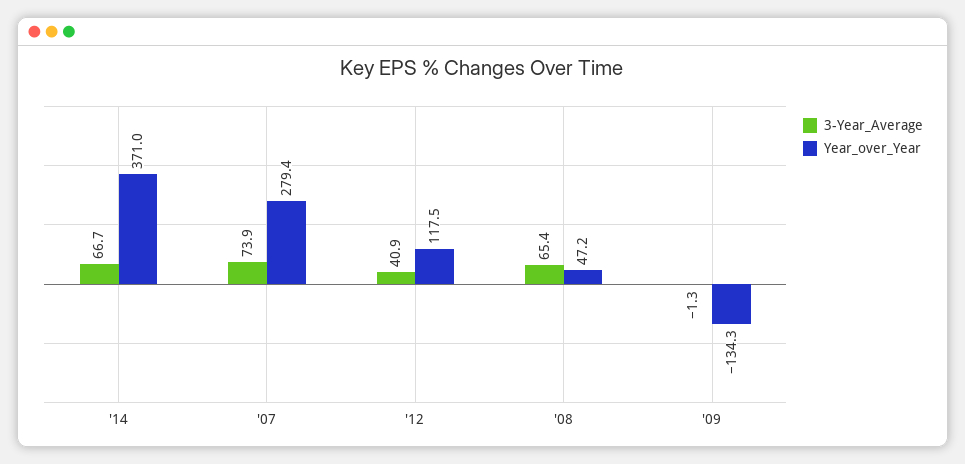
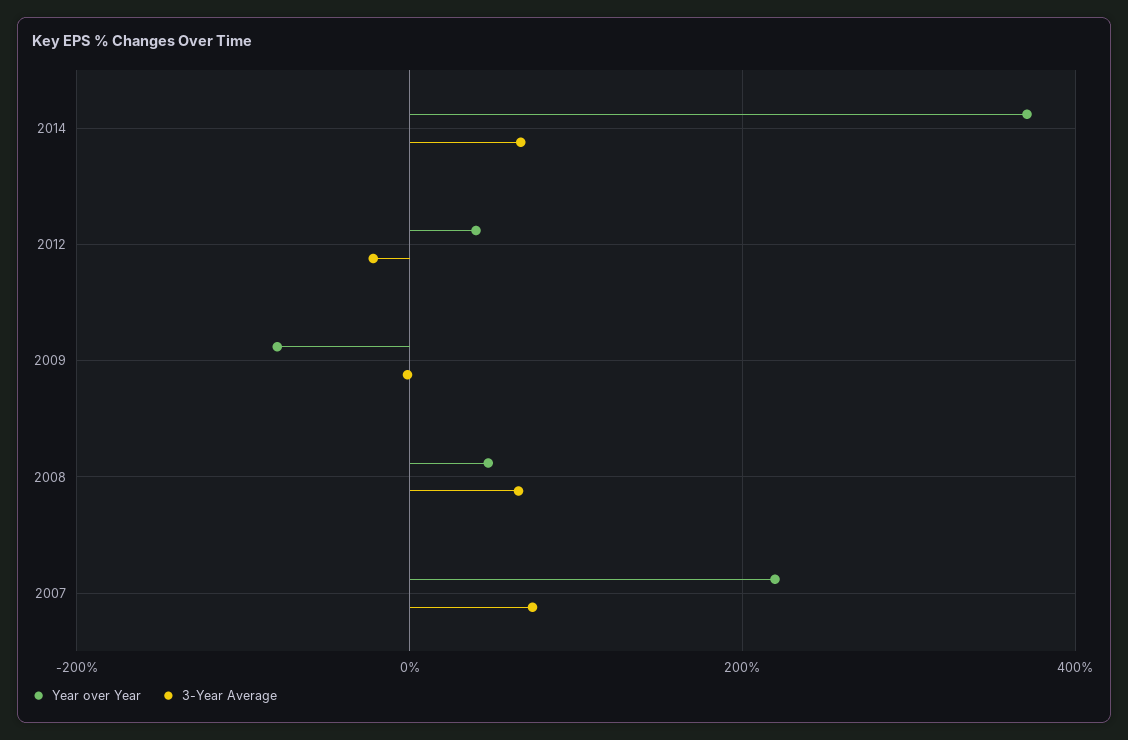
  {
    "3-Year_Average": {
      "'14": 66.7,
      "'07": 73.9,
-     "'12": 40.9,
+     "'12": -20,
      "'08": 65.4,
      "'09": -1.3
    },
    "Year_over_Year": {
      "'14": 371,
-     "'07": 279.4,
+     "'07": 220,
-     "'12": 117.5,
+     "'12": 40,
      "'08": 47.2,
-     "'09": -134.3
+     "'09": -80
    }
  }

